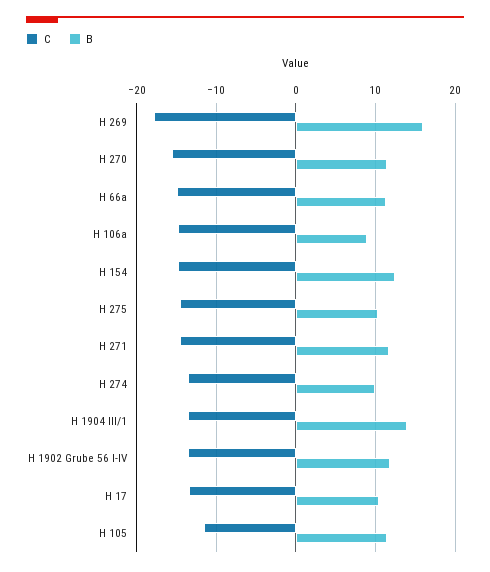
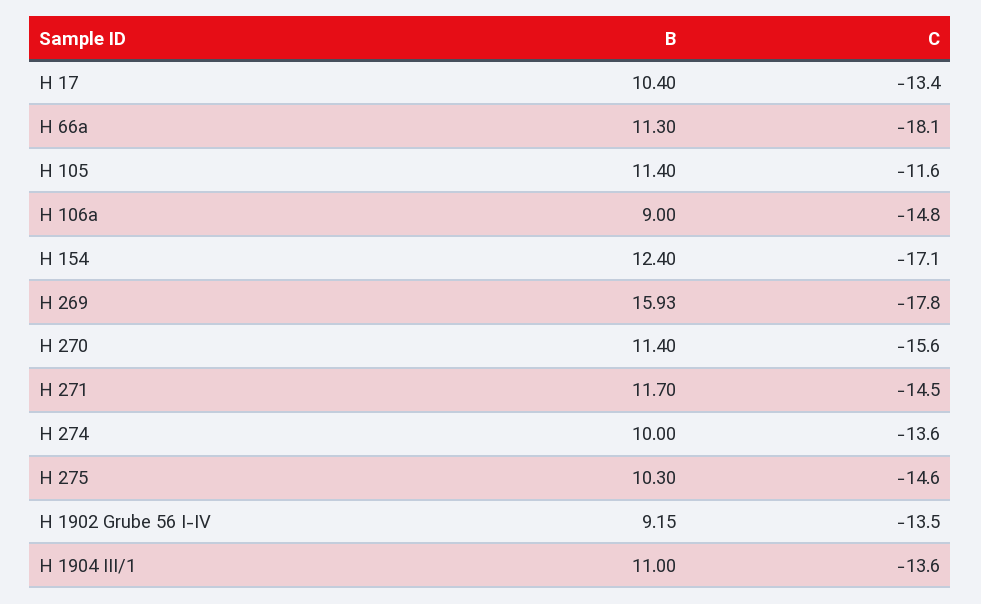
  {
    "C": {
      "H 269": -17.8,
      "H 270": -15.6,
-     "H 66a": -15,
+     "H 66a": -18.1,
      "H 106a": -14.8,
-     "H 154": -15,
+     "H 154": -17.1,
      "H 275": -14.6,
      "H 271": -14.5,
      "H 274": -13.6,
      "H 1904 III/1": -13.6,
      "H 1902 Grube 56 I-IV": -13.5,
      "H 17": -13.4,
      "H 105": -11.6
    },
    "B": {
      "H 269": 15.93,
      "H 270": 11.4,
      "H 66a": 11.3,
      "H 106a": 9,
      "H 154": 12.4,
      "H 275": 10.3,
      "H 271": 11.7,
      "H 274": 10,
-     "H 1904 III/1": 14,
+     "H 1904 III/1": 11,
-     "H 1902 Grube 56 I-IV": 12,
+     "H 1902 Grube 56 I-IV": 9.15,
      "H 17": 10.4,
      "H 105": 11.4
    }
  }

